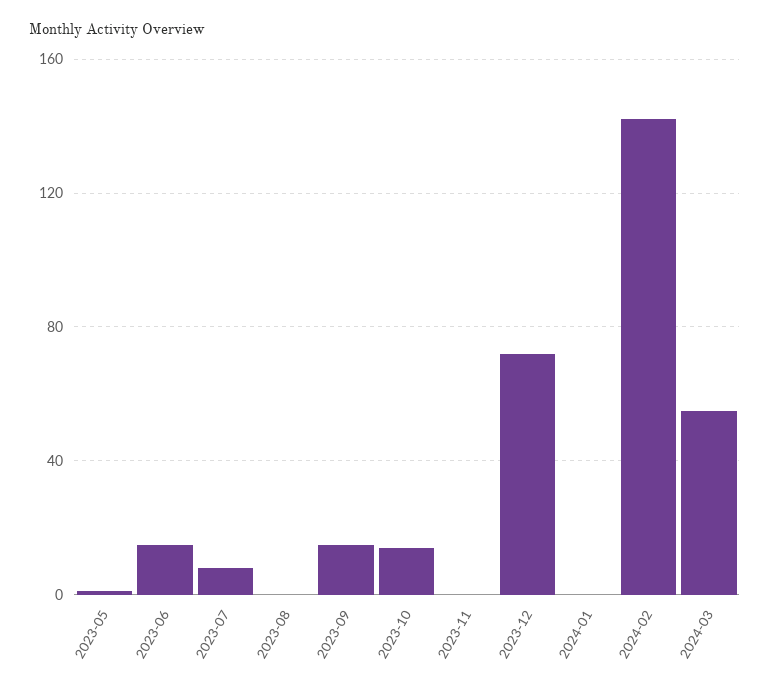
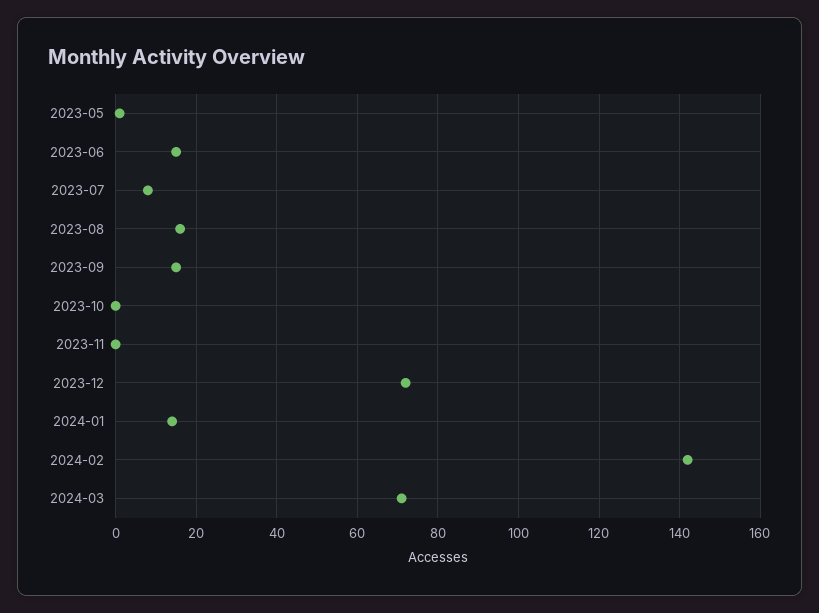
  {
    "2023-05": 0,
    "2023-06": 15,
    "2023-07": 10,
-   "2023-08": 0,
+   "2023-08": 15,
    "2023-09": 15,
-   "2023-10": 15,
+   "2023-10": 0,
    "2023-11": 0,
    "2023-12": 70,
-   "2024-01": 0,
+   "2024-01": 15,
    "2024-02": 140,
-   "2024-03": 55
+   "2024-03": 70
  }

